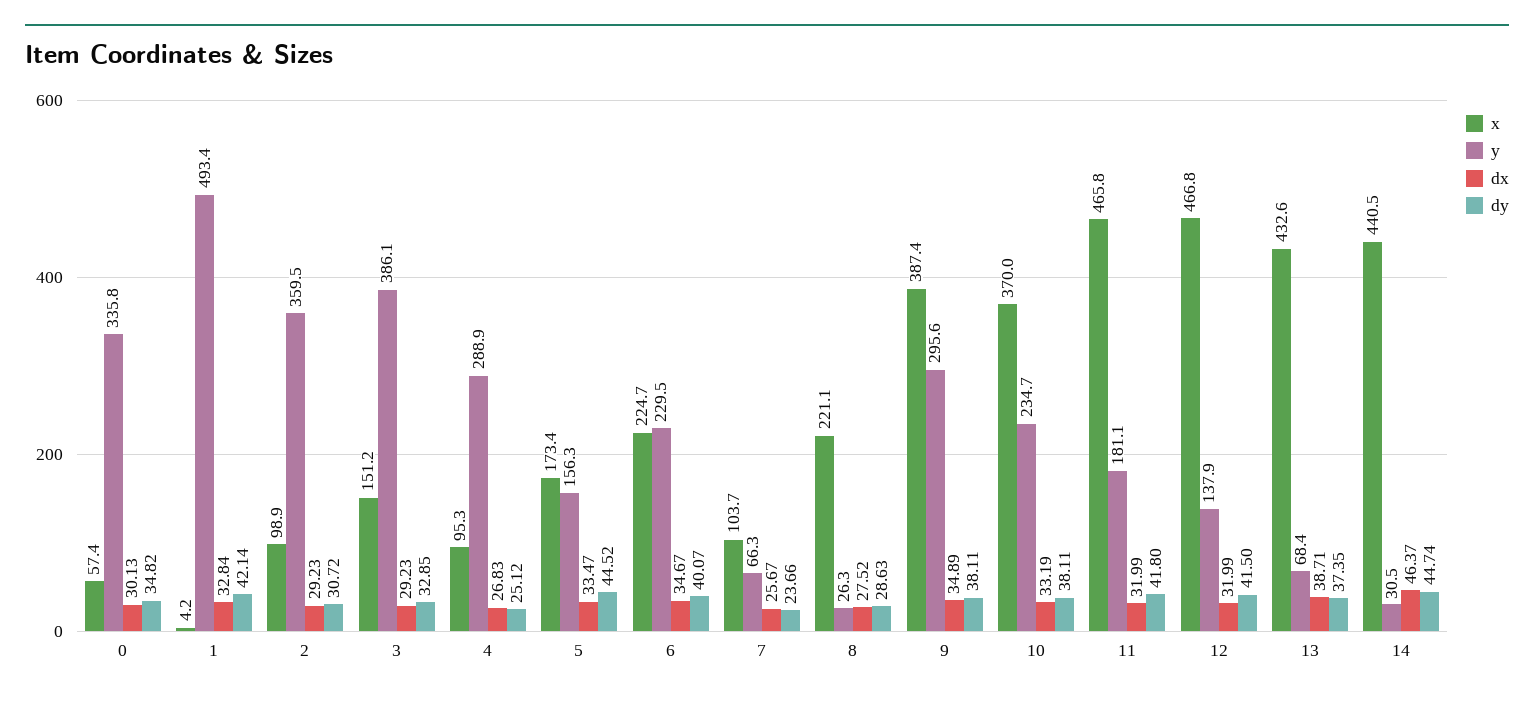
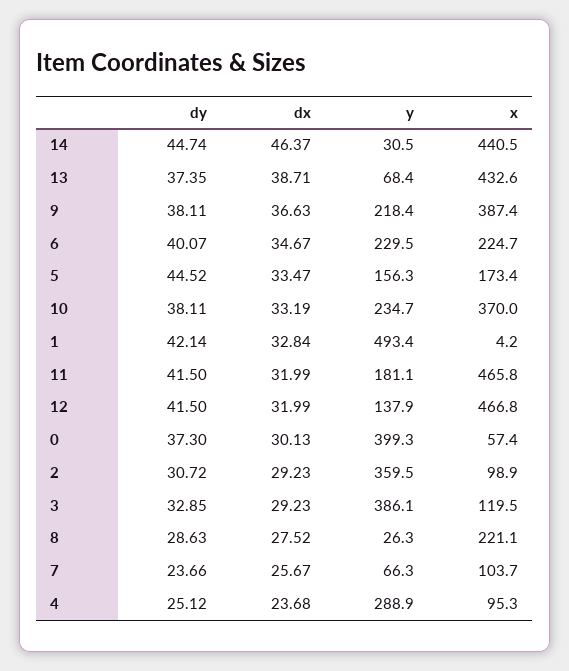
  {
    "x": {
      "0": 57.4,
      "1": 4.2,
      "2": 98.9,
-     "3": 151.2,
+     "3": 119.5,
      "4": 95.3,
      "5": 173.4,
      "6": 224.7,
      "7": 103.7,
      "8": 221.1,
      "9": 387.4,
      "10": 370,
      "11": 465.8,
      "12": 466.8,
      "13": 432.6,
      "14": 440.5
    },
    "y": {
-     "0": 335.8,
+     "0": 399.3,
      "1": 493.4,
      "2": 359.5,
      "3": 386.1,
      "4": 288.9,
      "5": 156.3,
      "6": 229.5,
      "7": 66.3,
      "8": 26.3,
-     "9": 295.6,
+     "9": 218.4,
      "10": 234.7,
      "11": 181.1,
      "12": 137.9,
      "13": 68.4,
      "14": 30.5
    },
    "dx": {
      "0": 30.13,
      "1": 32.84,
      "2": 29.23,
      "3": 29.23,
-     "4": 26.83,
+     "4": 23.68,
      "5": 33.47,
      "6": 34.67,
      "7": 25.67,
      "8": 27.52,
-     "9": 34.89,
+     "9": 36.63,
      "10": 33.19,
      "11": 31.99,
      "12": 31.99,
      "13": 38.71,
      "14": 46.37
    },
    "dy": {
-     "0": 34.82,
+     "0": 37.3,
      "1": 42.14,
      "2": 30.72,
      "3": 32.85,
      "4": 25.12,
      "5": 44.52,
      "6": 40.07,
      "7": 23.66,
      "8": 28.63,
      "9": 38.11,
      "10": 38.11,
-     "11": 41.8,
+     "11": 41.5,
      "12": 41.5,
      "13": 37.35,
      "14": 44.74
    }
  }

